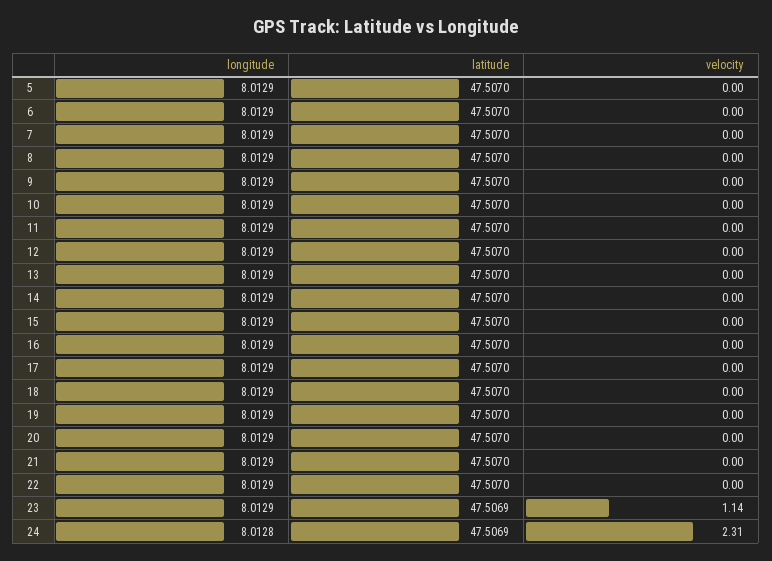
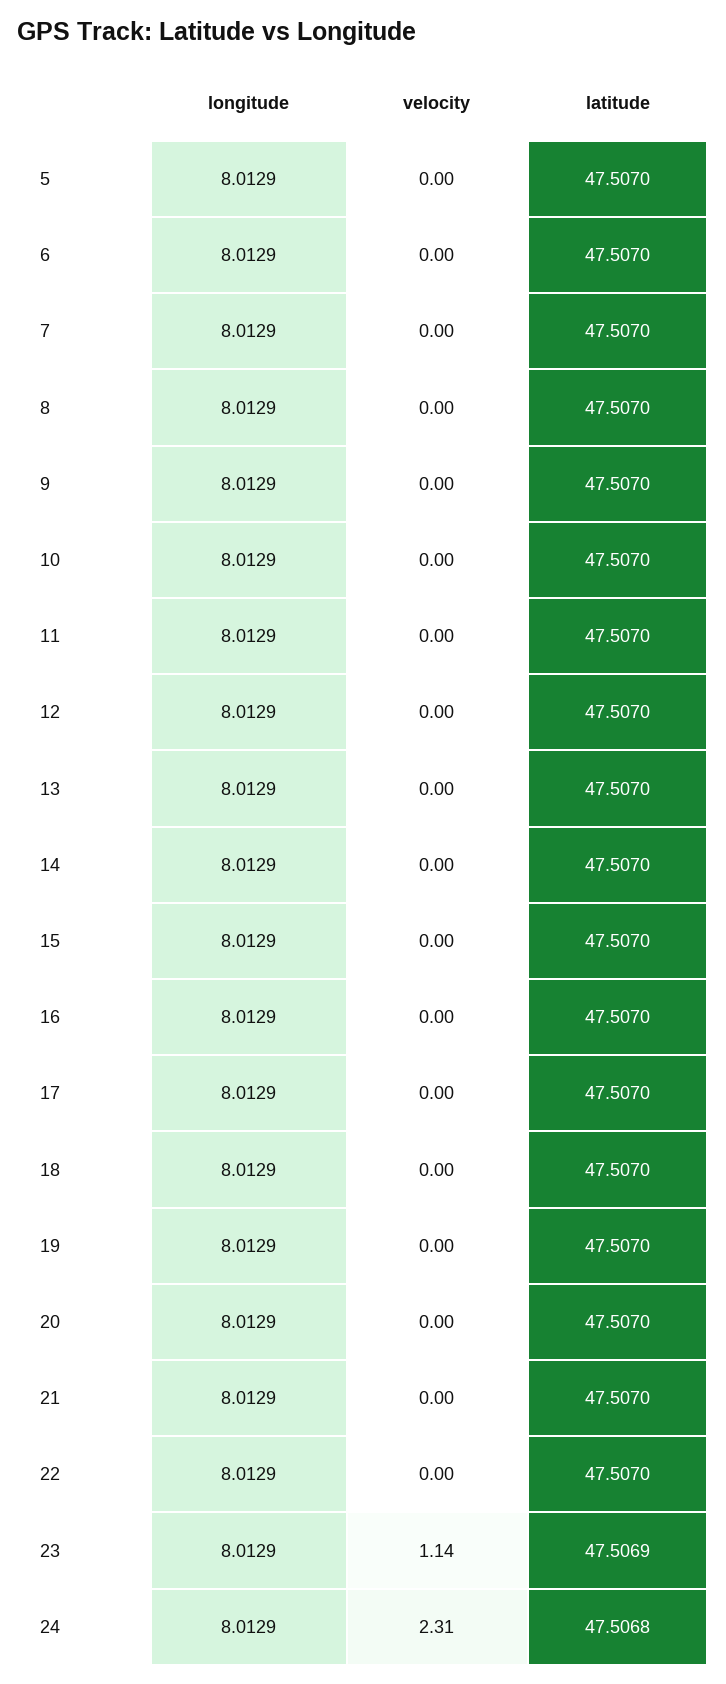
  {
    "longitude": {
      "5": 8.0129,
      "6": 8.0129,
      "7": 8.0129,
      "8": 8.0129,
      "9": 8.0129,
      "10": 8.0129,
      "11": 8.0129,
      "12": 8.0129,
      "13": 8.0129,
      "14": 8.0129,
      "15": 8.0129,
      "16": 8.0129,
      "17": 8.0129,
      "18": 8.0129,
      "19": 8.0129,
      "20": 8.0129,
      "21": 8.0129,
      "22": 8.0129,
      "23": 8.0129,
-     "24": 8.0128
+     "24": 8.0129
    },
    "latitude": {
      "5": 47.507,
      "6": 47.507,
      "7": 47.507,
      "8": 47.507,
      "9": 47.507,
      "10": 47.507,
      "11": 47.507,
      "12": 47.507,
      "13": 47.507,
      "14": 47.507,
      "15": 47.507,
      "16": 47.507,
      "17": 47.507,
      "18": 47.507,
      "19": 47.507,
      "20": 47.507,
      "21": 47.507,
      "22": 47.507,
      "23": 47.5069,
-     "24": 47.5069
+     "24": 47.5068
    },
    "velocity": {
      "5": 0,
      "6": 0,
      "7": 0,
      "8": 0,
      "9": 0,
      "10": 0,
      "11": 0,
      "12": 0,
      "13": 0,
      "14": 0,
      "15": 0,
      "16": 0,
      "17": 0,
      "18": 0,
      "19": 0,
      "20": 0,
      "21": 0,
      "22": 0,
      "23": 1.14,
      "24": 2.31
    }
  }

